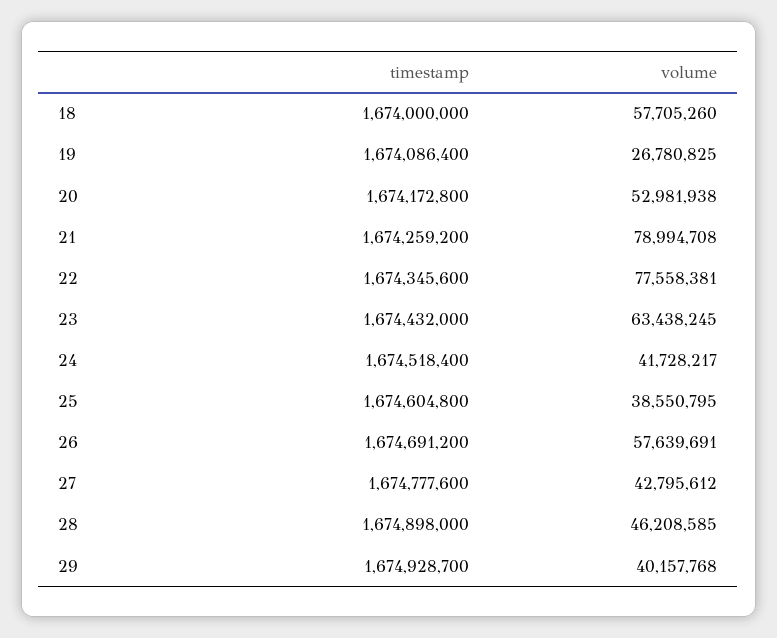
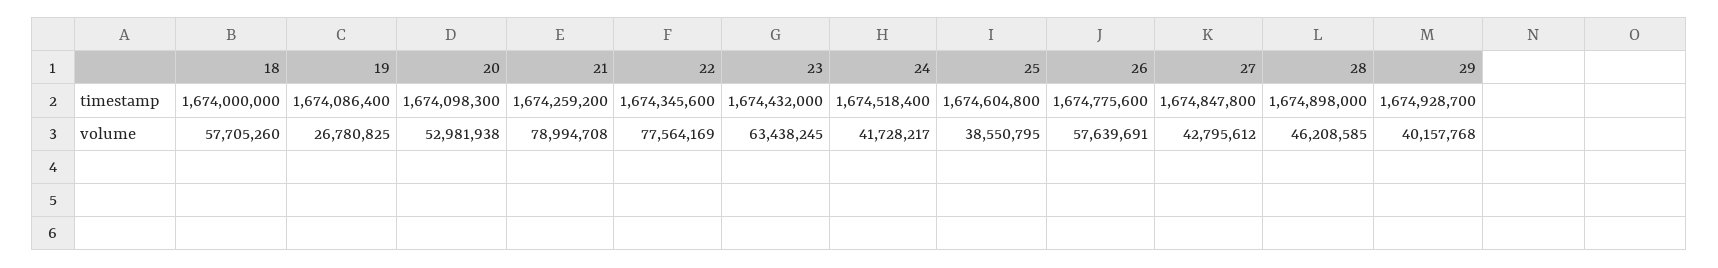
  {
    "timestamp": {
      "18": 1674000000,
      "19": 1674086400,
-     "20": 1674172800,
+     "20": 1674098300,
      "21": 1674259200,
      "22": 1674345600,
      "23": 1674432000,
      "24": 1674518400,
      "25": 1674604800,
-     "26": 1674691200,
+     "26": 1674775600,
-     "27": 1674777600,
+     "27": 1674847800,
      "28": 1674898000,
      "29": 1674928700
    },
    "volume": {
      "18": 57705260,
      "19": 26780825,
      "20": 52981938,
      "21": 78994708,
-     "22": 77558381,
+     "22": 77564169,
      "23": 63438245,
      "24": 41728217,
      "25": 38550795,
      "26": 57639691,
      "27": 42795612,
      "28": 46208585,
      "29": 40157768
    }
  }

